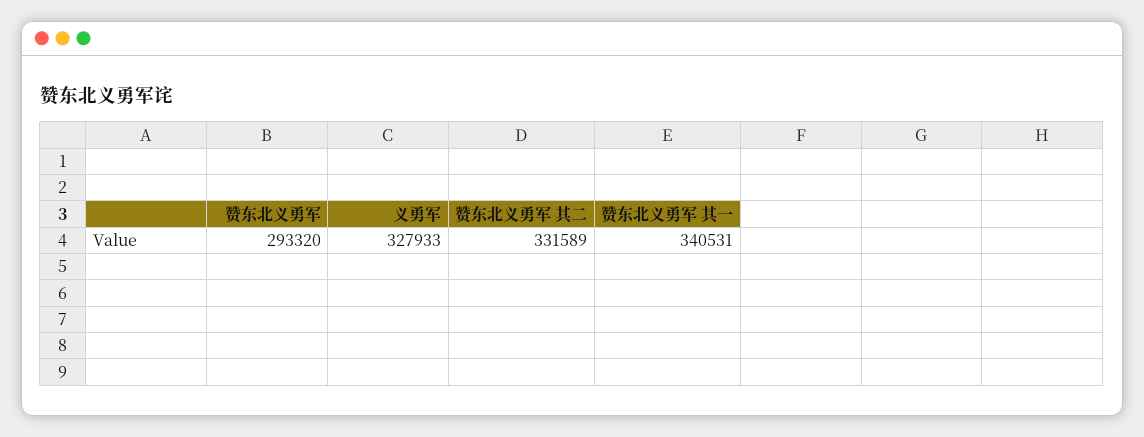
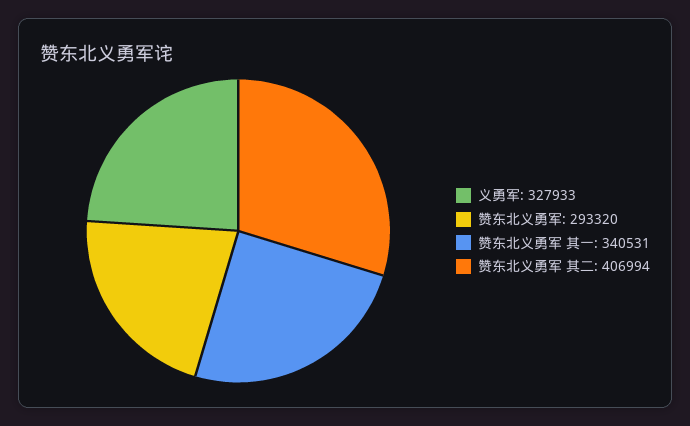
  {
    "赞东北义勇军": 293320,
    "义勇军": 327933,
-   "赞东北义勇军 其二": 331589,
+   "赞东北义勇军 其二": 406994,
    "赞东北义勇军 其一": 340531
  }

